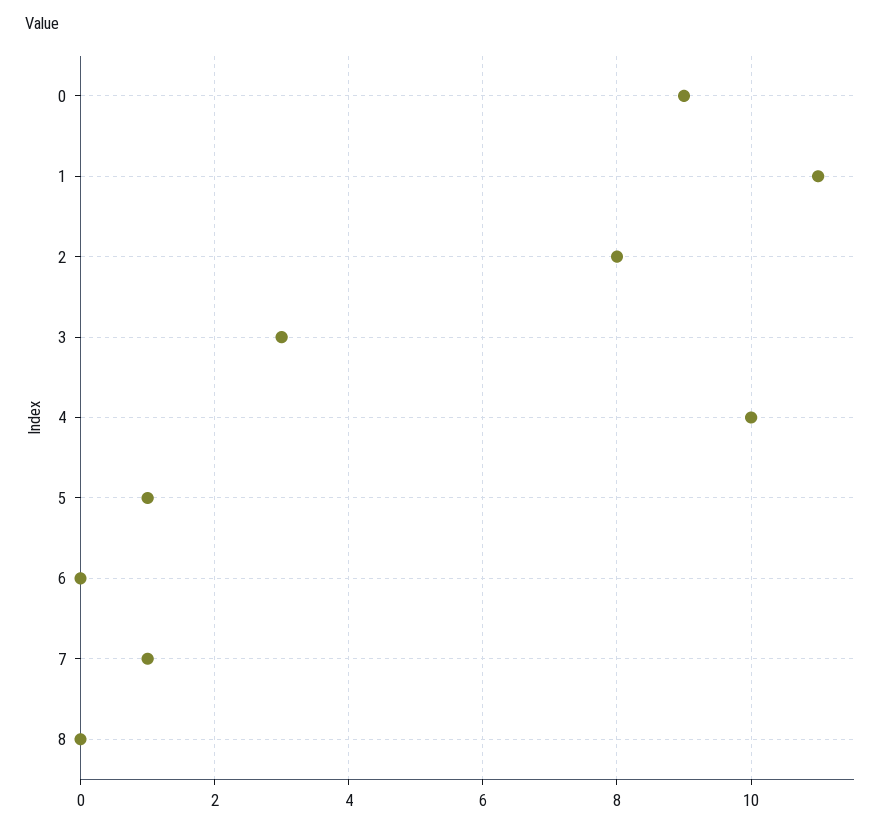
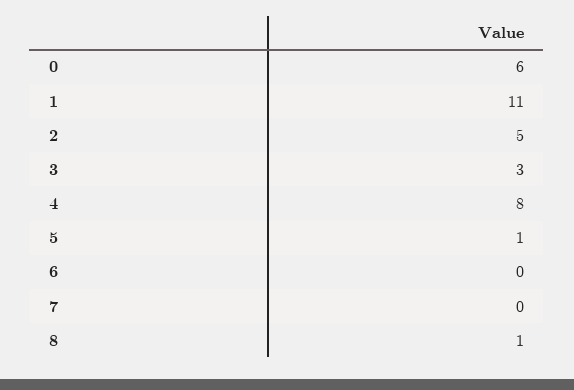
  {
-   "0": 9,
+   "0": 6,
    "1": 11,
-   "2": 8,
+   "2": 5,
    "3": 3,
-   "4": 10,
+   "4": 8,
    "5": 1,
    "6": 0,
-   "7": 1,
+   "7": 0,
-   "8": 0
+   "8": 1
  }

